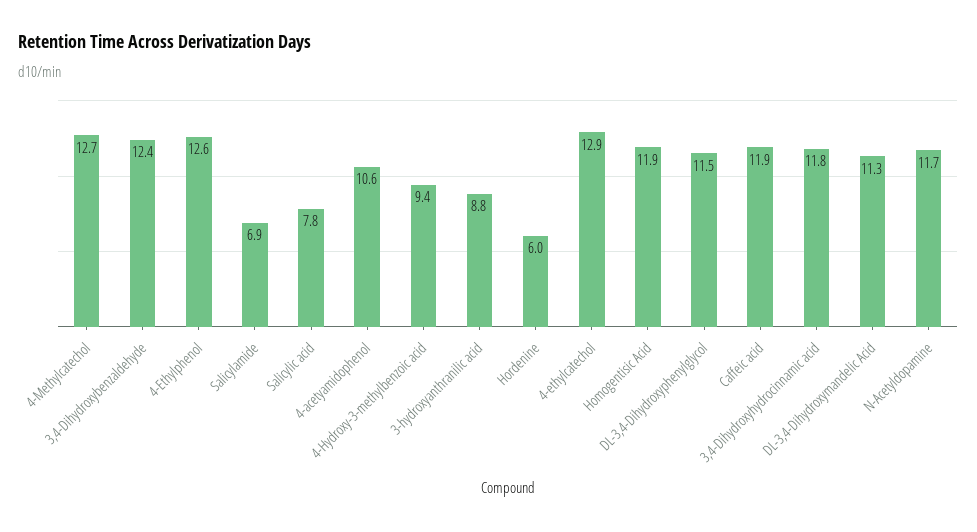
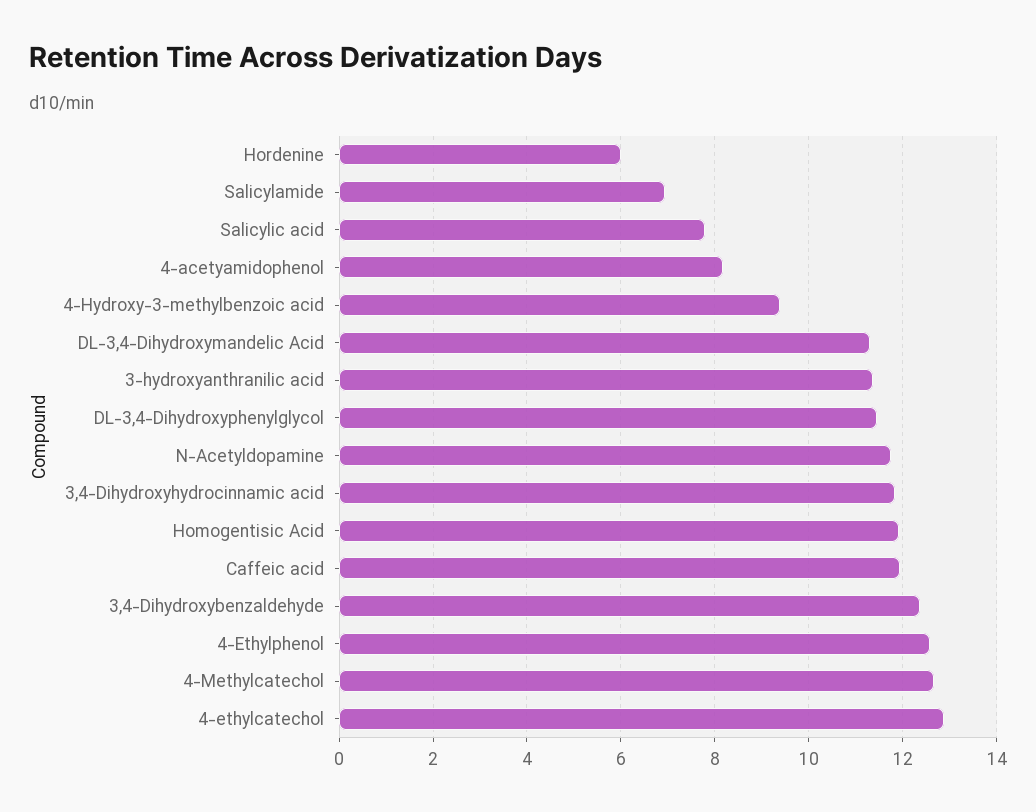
  {
    "4-Methylcatechol": 12.7,
    "3,4-Dihydroxybenzaldehyde": 12.4,
    "4-Ethylphenol": 12.6,
    "Salicylamide": 6.9,
    "Salicylic acid": 7.8,
-   "4-acetyamidophenol": 10.6,
+   "4-acetyamidophenol": 8.2,
    "4-Hydroxy-3-methylbenzoic acid": 9.4,
-   "3-hydroxyanthranilic acid": 8.8,
+   "3-hydroxyanthranilic acid": 11.4,
    "Hordenine": 6,
    "4-ethylcatechol": 12.9,
    "Homogentisic Acid": 11.9,
    "DL-3,4-Dihydroxyphenylglycol": 11.5,
    "Caffeic acid": 11.9,
    "3,4-Dihydroxyhydrocinnamic acid": 11.8,
    "DL-3,4-Dihydroxymandelic Acid": 11.3,
    "N-Acetyldopamine": 11.7
  }

